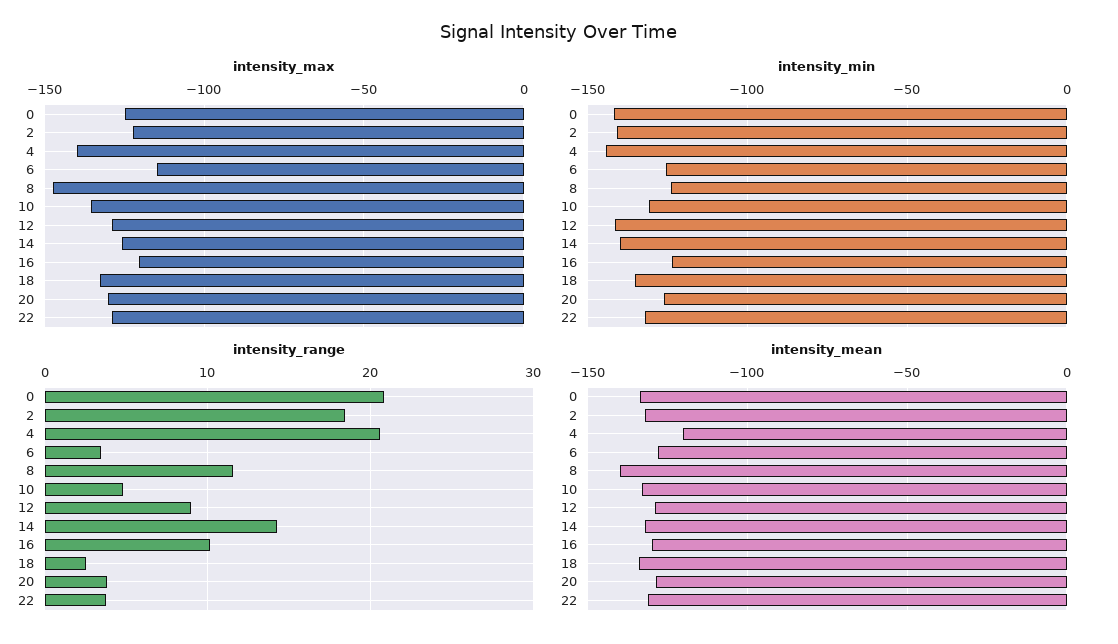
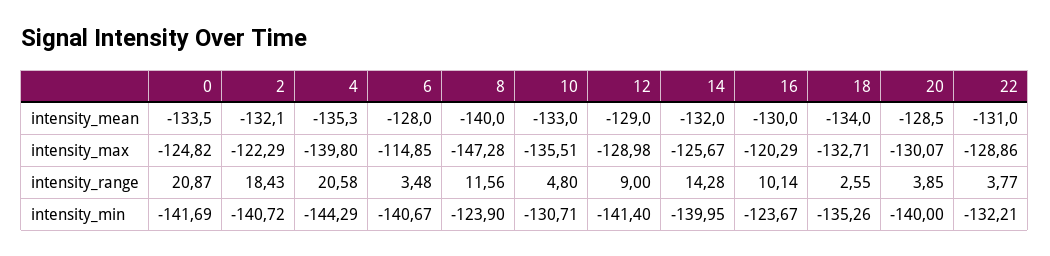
  {
    "intensity_max": {
      "0": -124.82,
      "2": -122.29,
      "4": -139.8,
      "6": -114.85,
      "8": -147.28,
      "10": -135.51,
      "12": -128.98,
      "14": -125.67,
      "16": -120.29,
      "18": -132.71,
      "20": -130.07,
      "22": -128.86
    },
    "intensity_min": {
      "0": -141.69,
      "2": -140.72,
      "4": -144.29,
-     "6": -125,
+     "6": -140.67,
      "8": -123.9,
      "10": -130.71,
      "12": -141.4,
      "14": -139.95,
      "16": -123.67,
      "18": -135.26,
-     "20": -125,
+     "20": -140,
      "22": -132.21
    },
    "intensity_range": {
      "0": 20.87,
      "2": 18.43,
      "4": 20.58,
      "6": 3.48,
      "8": 11.56,
      "10": 4.8,
      "12": 9,
      "14": 14.28,
      "16": 10.14,
      "18": 2.55,
      "20": 3.85,
      "22": 3.77
    },
    "intensity_mean": {
      "0": -133.5,
      "2": -132.1,
-     "4": -120,
+     "4": -135.3,
      "6": -128,
      "8": -140,
      "10": -133,
      "12": -129,
      "14": -132,
      "16": -130,
      "18": -134,
      "20": -128.5,
      "22": -131
    }
  }

